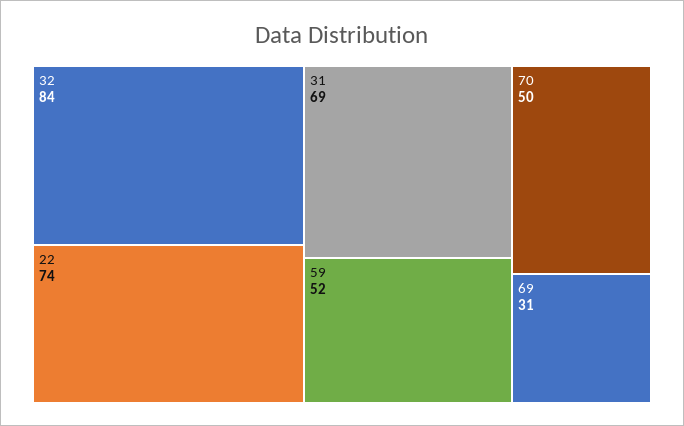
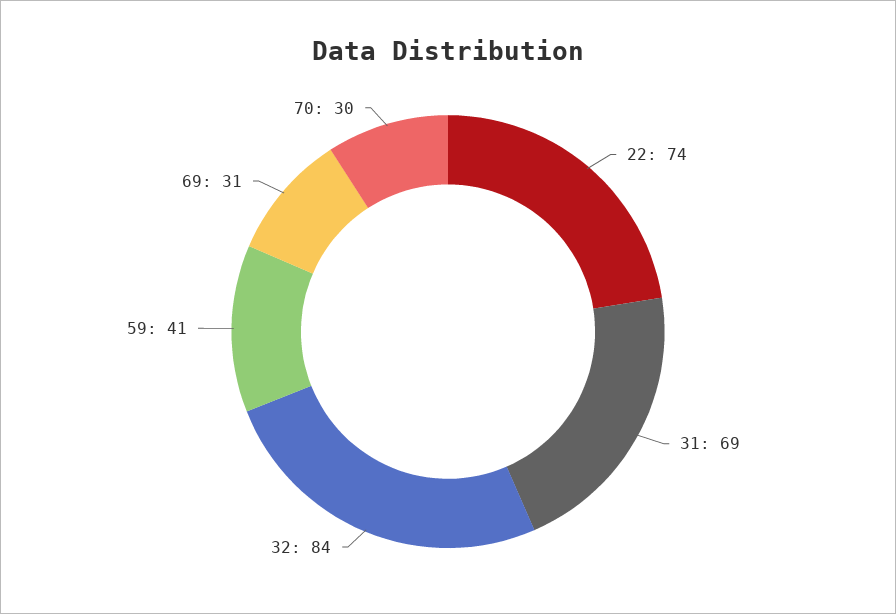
  {
    "32": 84,
    "22": 74,
    "31": 69,
-   "59": 52,
+   "59": 41,
-   "70": 50,
+   "70": 30,
    "69": 31
  }

